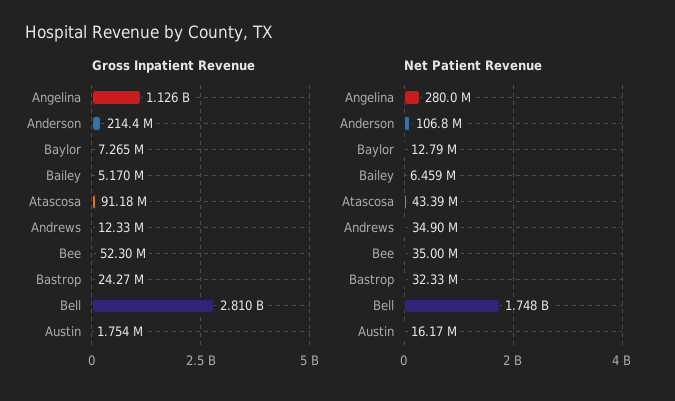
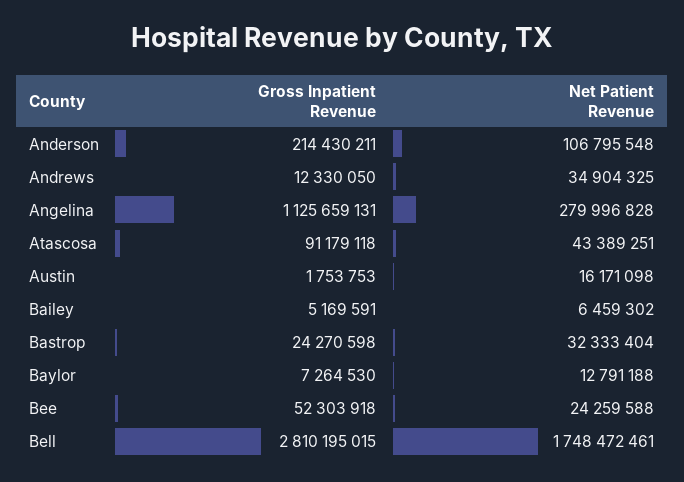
  {
    "Gross Inpatient Revenue": {
      "Angelina": 1125659131,
      "Anderson": 214430211,
      "Baylor": 7264530,
      "Bailey": 5169591,
      "Atascosa": 91179118,
      "Andrews": 12330050,
      "Bee": 52303918,
      "Bastrop": 24270598,
      "Bell": 2810195015,
      "Austin": 1753753
    },
    "Net Patient Revenue": {
      "Angelina": 279996828,
      "Anderson": 106795548,
      "Baylor": 12791188,
      "Bailey": 6459302,
      "Atascosa": 43389251,
      "Andrews": 34904325,
-     "Bee": 35000000,
+     "Bee": 24259588,
      "Bastrop": 32333404,
      "Bell": 1748472461,
      "Austin": 16171098
    }
  }

